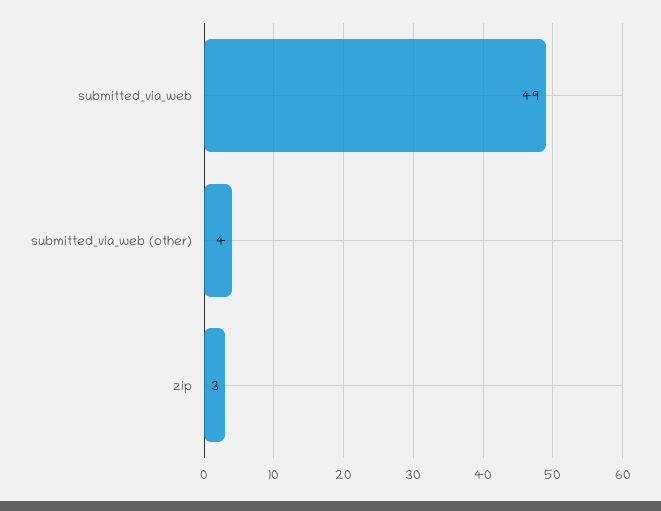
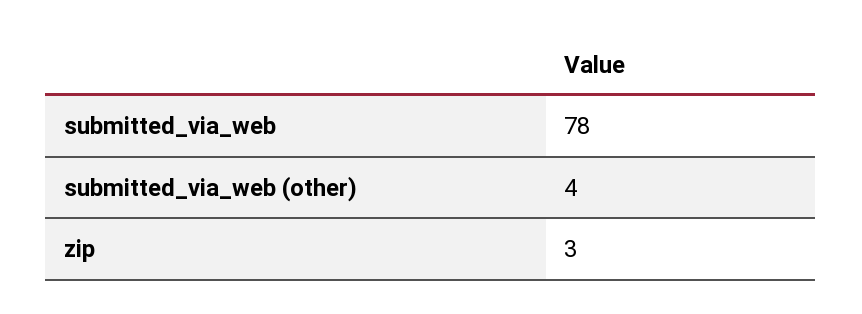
  {
-   "submitted_via_web": 49,
+   "submitted_via_web": 78,
    "submitted_via_web (other)": 4,
    "zip": 3
  }

